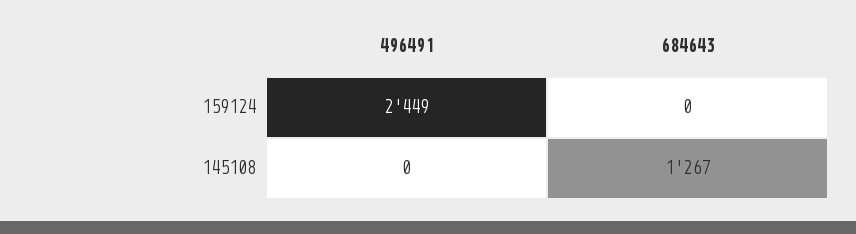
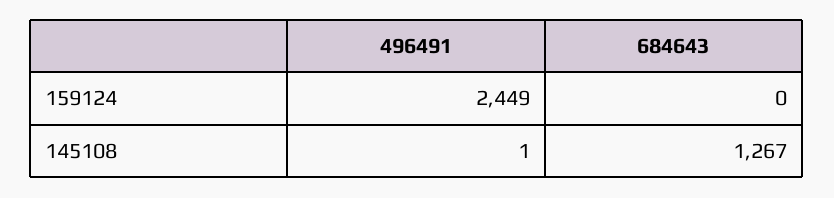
  {
    "496491": {
      "159124": 2449,
-     "145108": 0
+     "145108": 1
    },
    "684643": {
      "159124": 0,
      "145108": 1267
    }
  }

